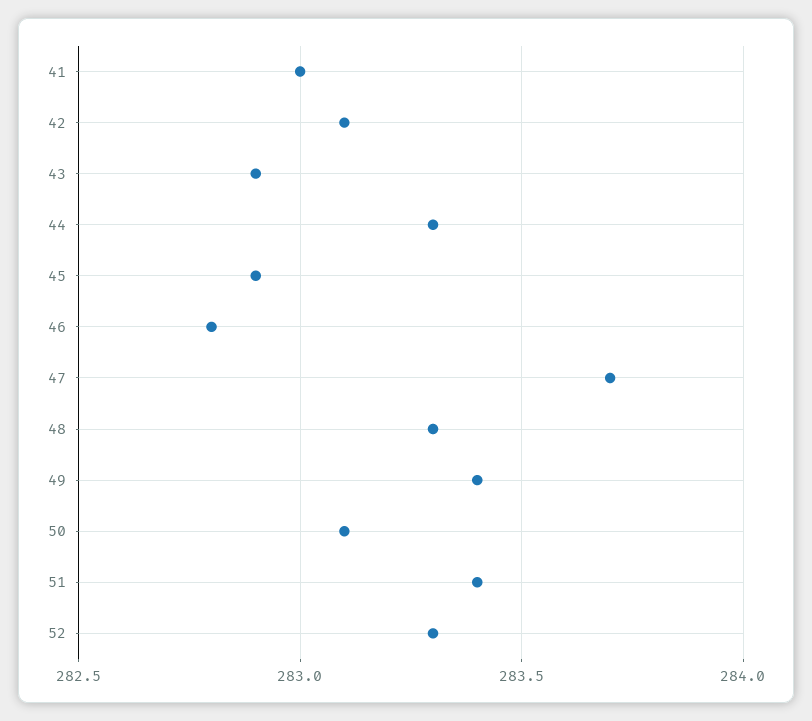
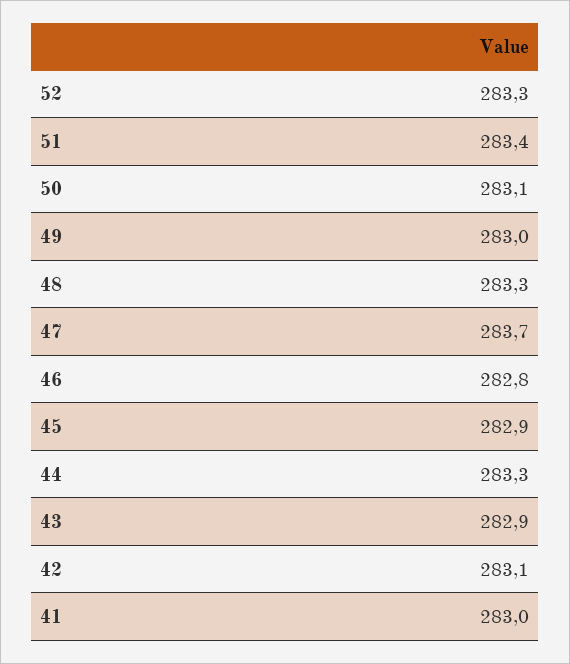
  {
    "41": 283,
    "42": 283.1,
    "43": 282.9,
    "44": 283.3,
    "45": 282.9,
    "46": 282.8,
    "47": 283.7,
    "48": 283.3,
-   "49": 283.4,
+   "49": 283,
    "50": 283.1,
    "51": 283.4,
    "52": 283.3
  }

